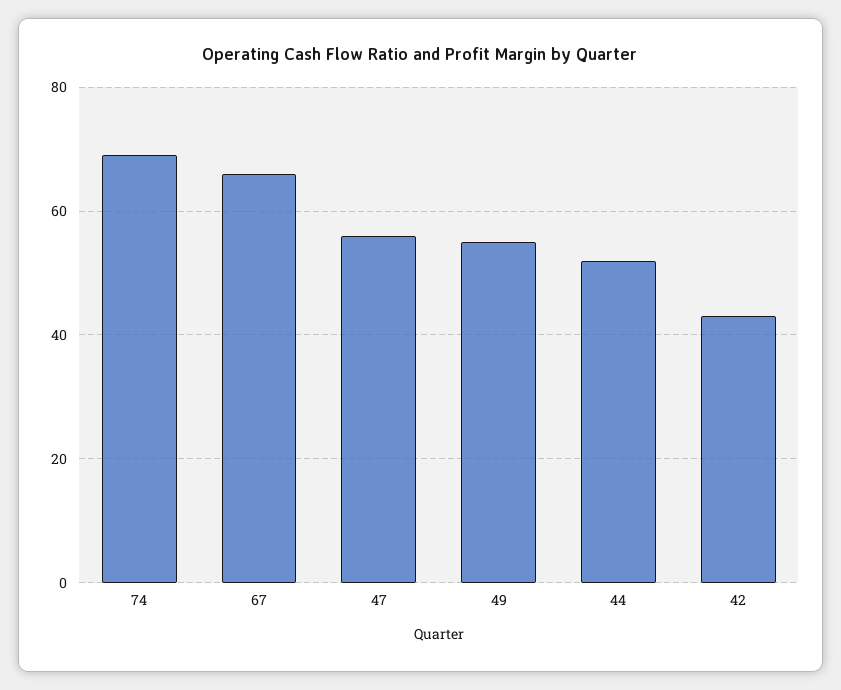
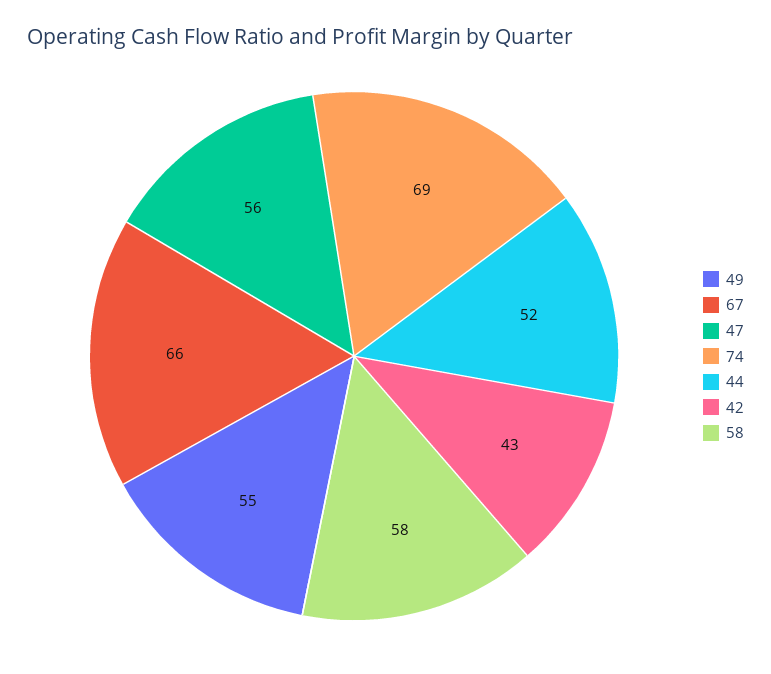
  {
    "74": 69,
    "67": 66,
    "47": 56,
    "49": 55,
    "44": 52,
-   "42": 43
+   "42": 43,
+   "58": 58
  }

